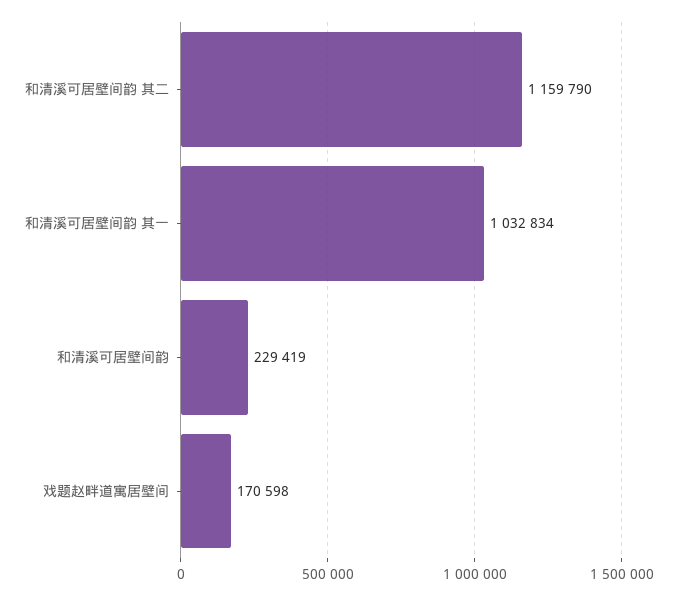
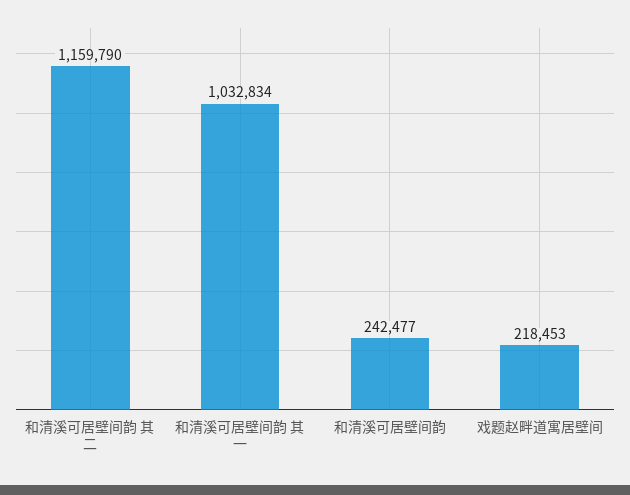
  {
    "和清溪可居壁间韵 其二": 1159790,
    "和清溪可居壁间韵 其一": 1032834,
-   "和清溪可居壁间韵": 229419,
+   "和清溪可居壁间韵": 242477,
-   "戏题赵畔道寓居壁间": 170598
+   "戏题赵畔道寓居壁间": 218453
  }

